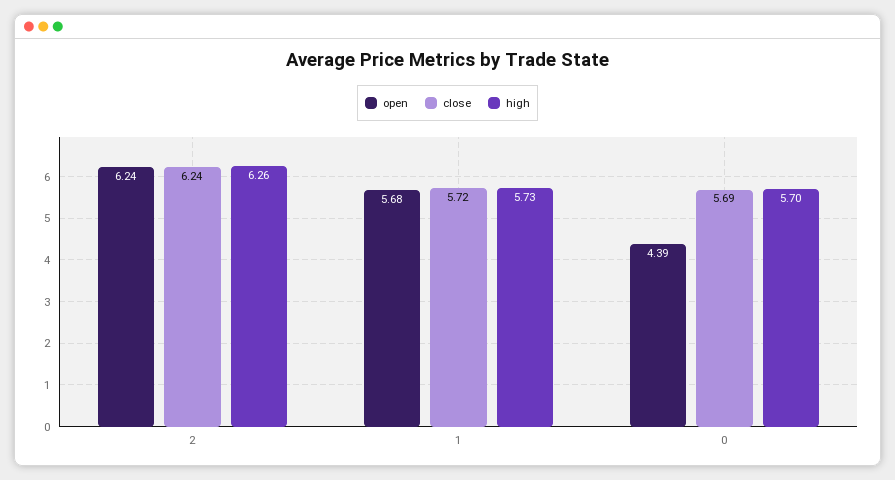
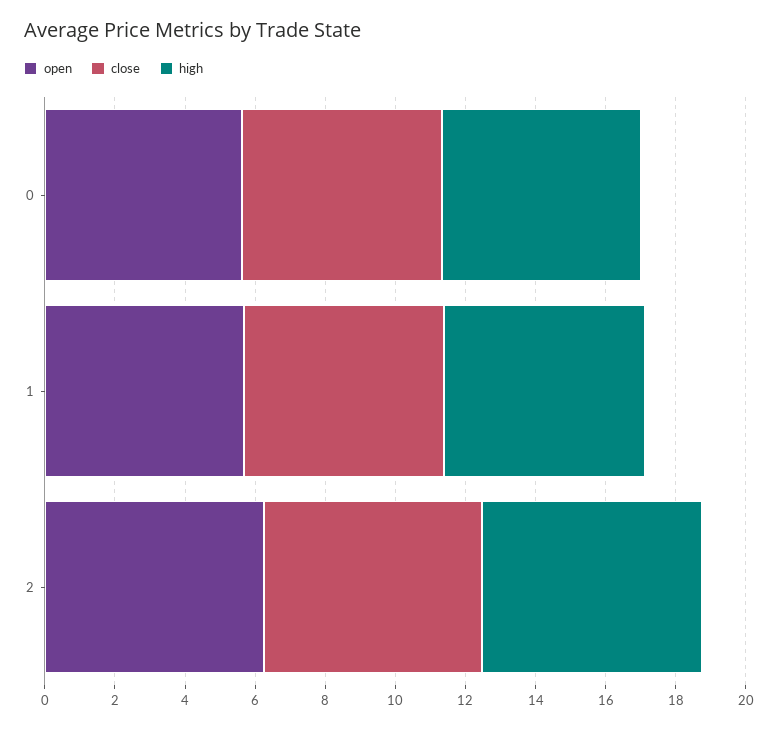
  {
    "open": {
      "2": 6.24,
      "1": 5.68,
-     "0": 4.39
+     "0": 5.5
    },
    "close": {
      "2": 6.24,
      "1": 5.72,
      "0": 5.69
    },
    "high": {
      "2": 6.26,
      "1": 5.73,
      "0": 5.7
    }
  }

